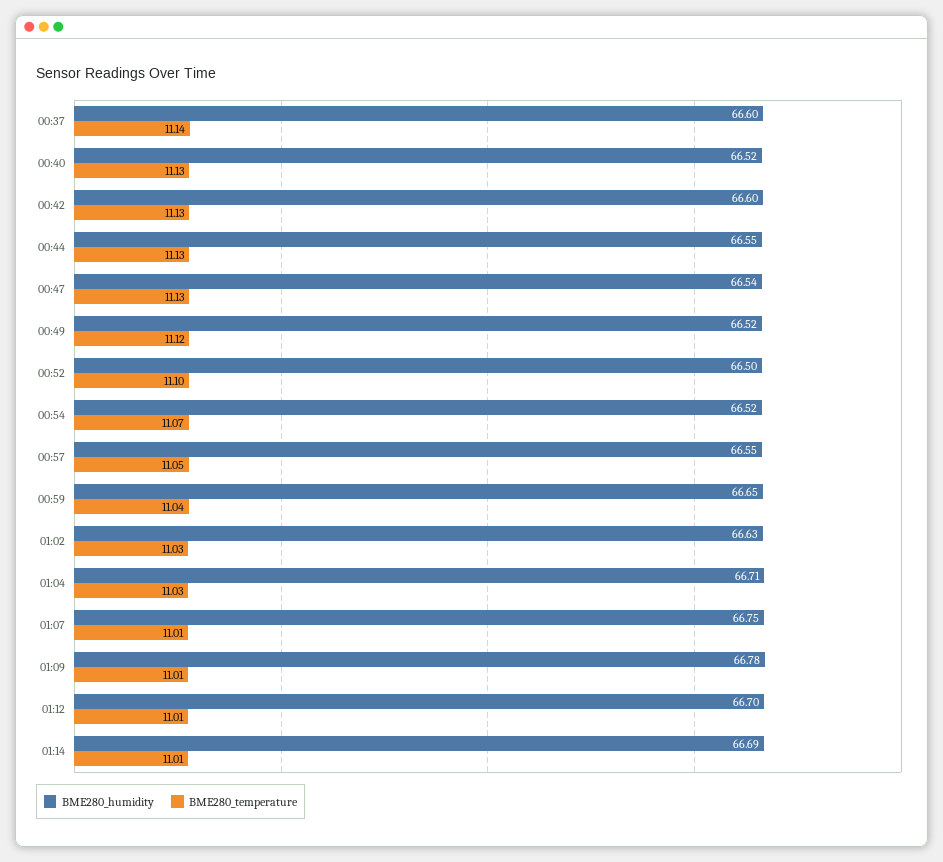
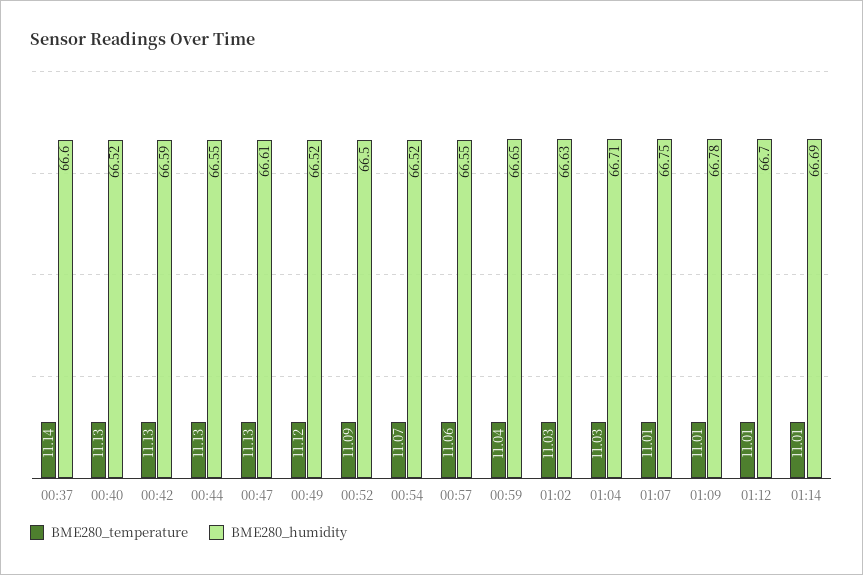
  {
    "BME280_humidity": {
      "00:37": 66.6,
      "00:40": 66.52,
-     "00:42": 66.6,
+     "00:42": 66.59,
      "00:44": 66.55,
-     "00:47": 66.54,
+     "00:47": 66.61,
      "00:49": 66.52,
      "00:52": 66.5,
      "00:54": 66.52,
      "00:57": 66.55,
      "00:59": 66.65,
      "01:02": 66.63,
      "01:04": 66.71,
      "01:07": 66.75,
      "01:09": 66.78,
      "01:12": 66.7,
      "01:14": 66.69
    },
    "BME280_temperature": {
      "00:37": 11.14,
      "00:40": 11.13,
      "00:42": 11.13,
      "00:44": 11.13,
      "00:47": 11.13,
      "00:49": 11.12,
-     "00:52": 11.1,
+     "00:52": 11.09,
      "00:54": 11.07,
-     "00:57": 11.05,
+     "00:57": 11.06,
      "00:59": 11.04,
      "01:02": 11.03,
      "01:04": 11.03,
      "01:07": 11.01,
      "01:09": 11.01,
      "01:12": 11.01,
      "01:14": 11.01
    }
  }

